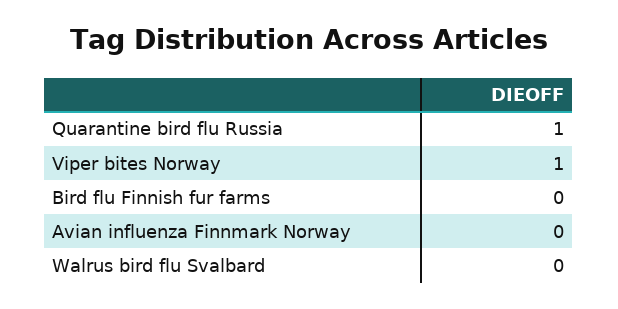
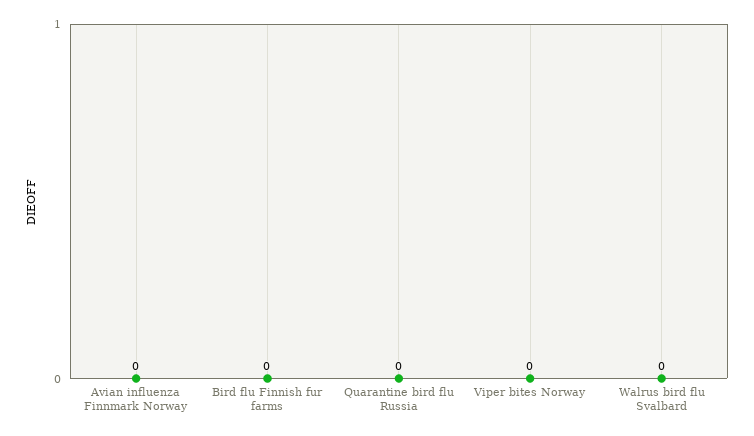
  {
-   "Quarantine bird flu Russia": 1,
+   "Quarantine bird flu Russia": 0,
-   "Viper bites Norway": 1,
+   "Viper bites Norway": 0,
    "Bird flu Finnish fur farms": 0,
    "Avian influenza Finnmark Norway": 0,
    "Walrus bird flu Svalbard": 0
  }

